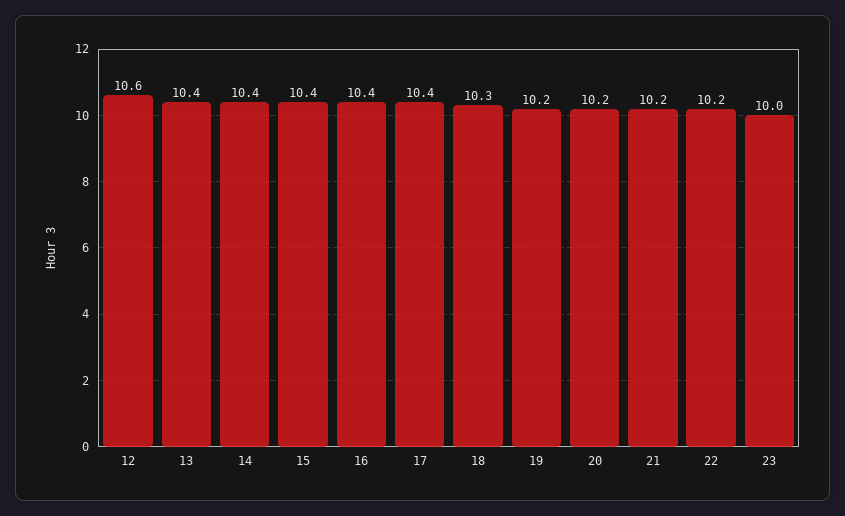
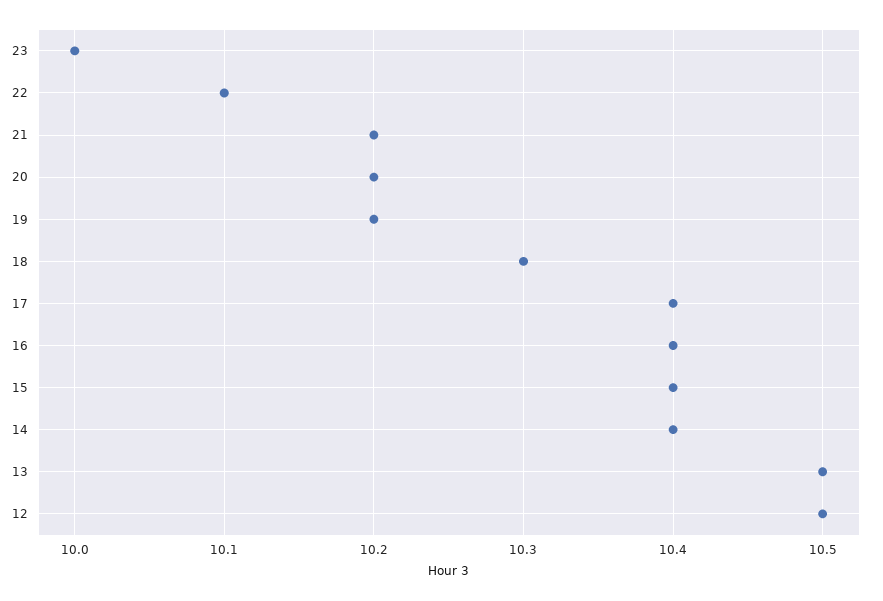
  {
-   "12": 10.6,
+   "12": 10.5,
-   "13": 10.4,
+   "13": 10.5,
    "14": 10.4,
    "15": 10.4,
    "16": 10.4,
    "17": 10.4,
    "18": 10.3,
    "19": 10.2,
    "20": 10.2,
    "21": 10.2,
-   "22": 10.2,
+   "22": 10.1,
    "23": 10
  }

